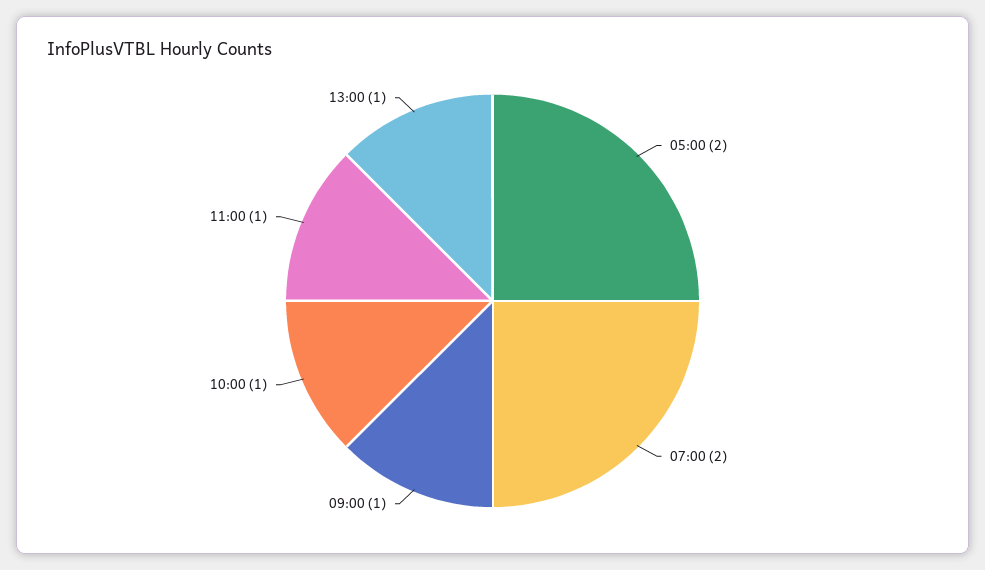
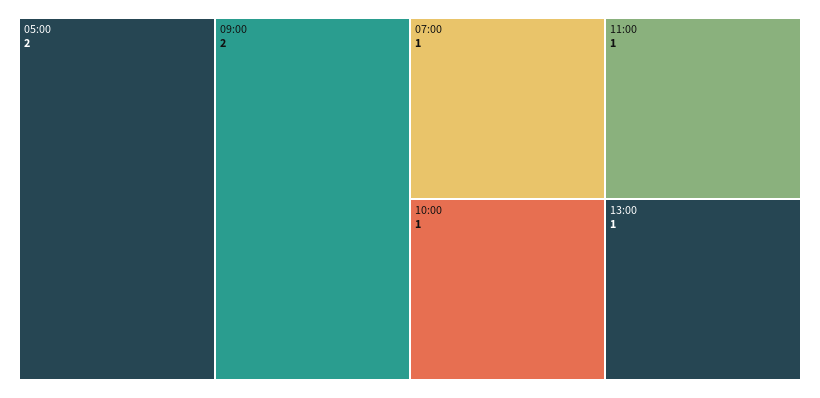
  {
    "05:00": 2,
-   "07:00": 2,
+   "07:00": 1,
-   "09:00": 1,
+   "09:00": 2,
    "10:00": 1,
    "11:00": 1,
    "13:00": 1
  }

